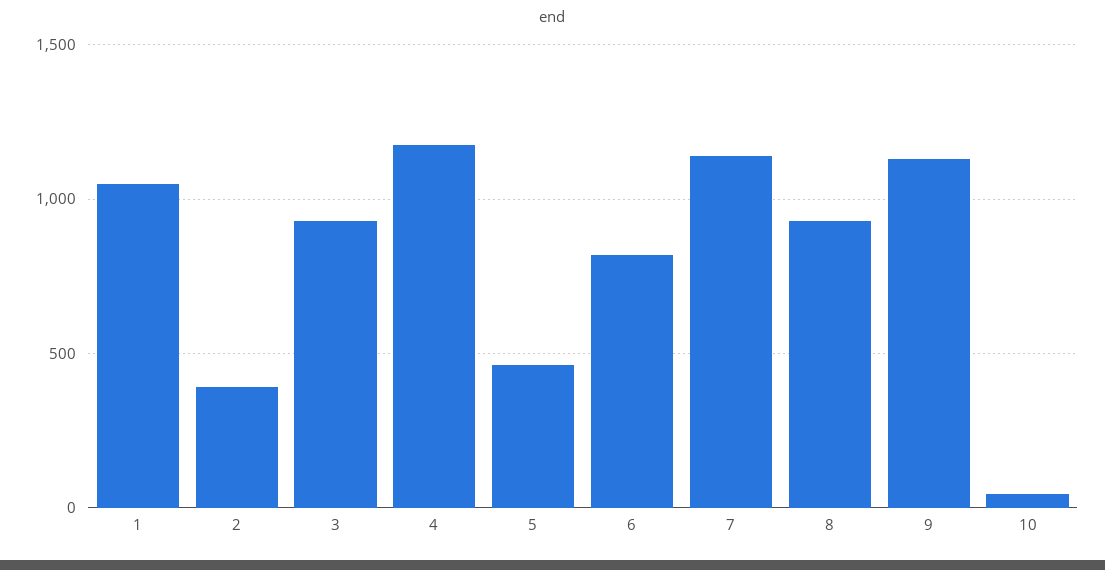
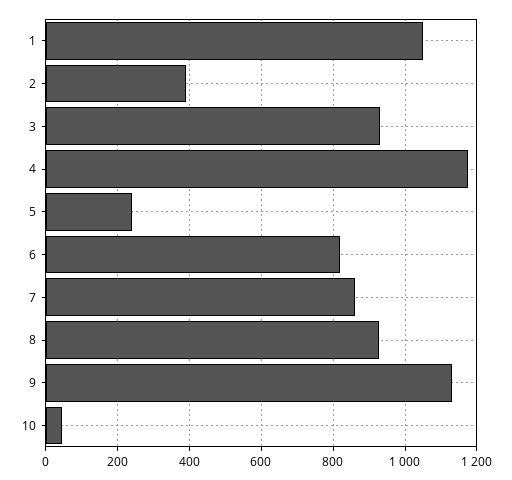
  {
    "1": 1040,
    "2": 400,
    "3": 920,
    "4": 1180,
-   "5": 450,
+   "5": 240,
    "6": 820,
-   "7": 1150,
+   "7": 860,
    "8": 920,
    "9": 1140,
    "10": 40
  }

